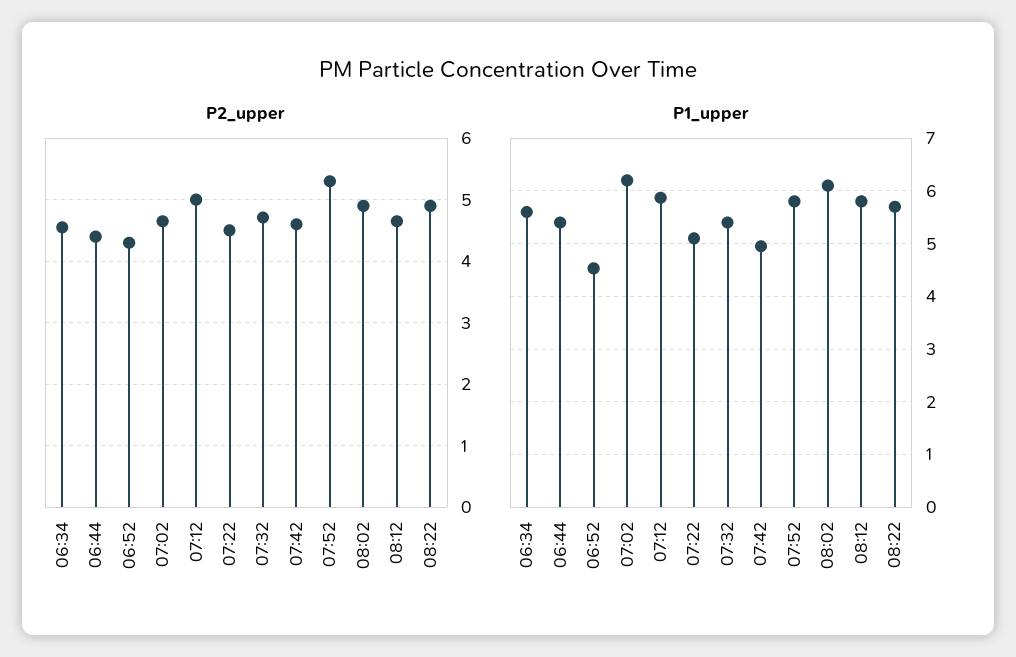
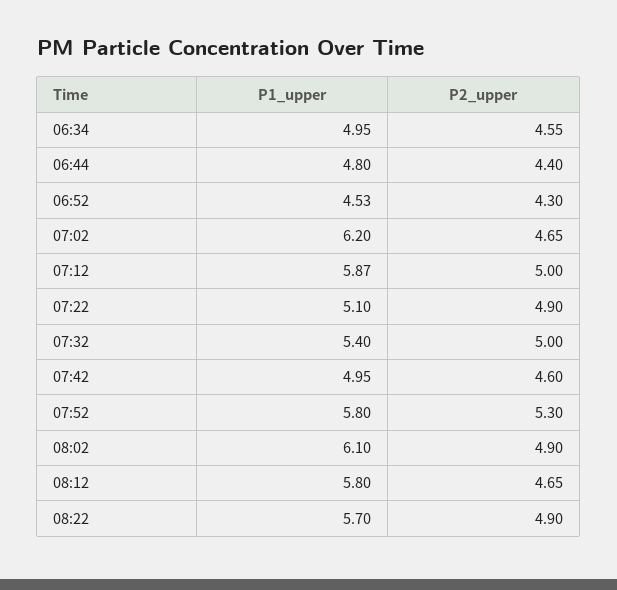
  {
    "P2_upper": {
      "06:34": 4.55,
      "06:44": 4.4,
      "06:52": 4.3,
      "07:02": 4.65,
      "07:12": 5,
-     "07:22": 4.5,
+     "07:22": 4.9,
-     "07:32": 4.7,
+     "07:32": 5,
      "07:42": 4.6,
      "07:52": 5.3,
      "08:02": 4.9,
      "08:12": 4.65,
      "08:22": 4.9
    },
    "P1_upper": {
-     "06:34": 5.6,
+     "06:34": 4.95,
-     "06:44": 5.4,
+     "06:44": 4.8,
      "06:52": 4.53,
      "07:02": 6.2,
      "07:12": 5.87,
      "07:22": 5.1,
      "07:32": 5.4,
      "07:42": 4.95,
      "07:52": 5.8,
      "08:02": 6.1,
      "08:12": 5.8,
      "08:22": 5.7
    }
  }

